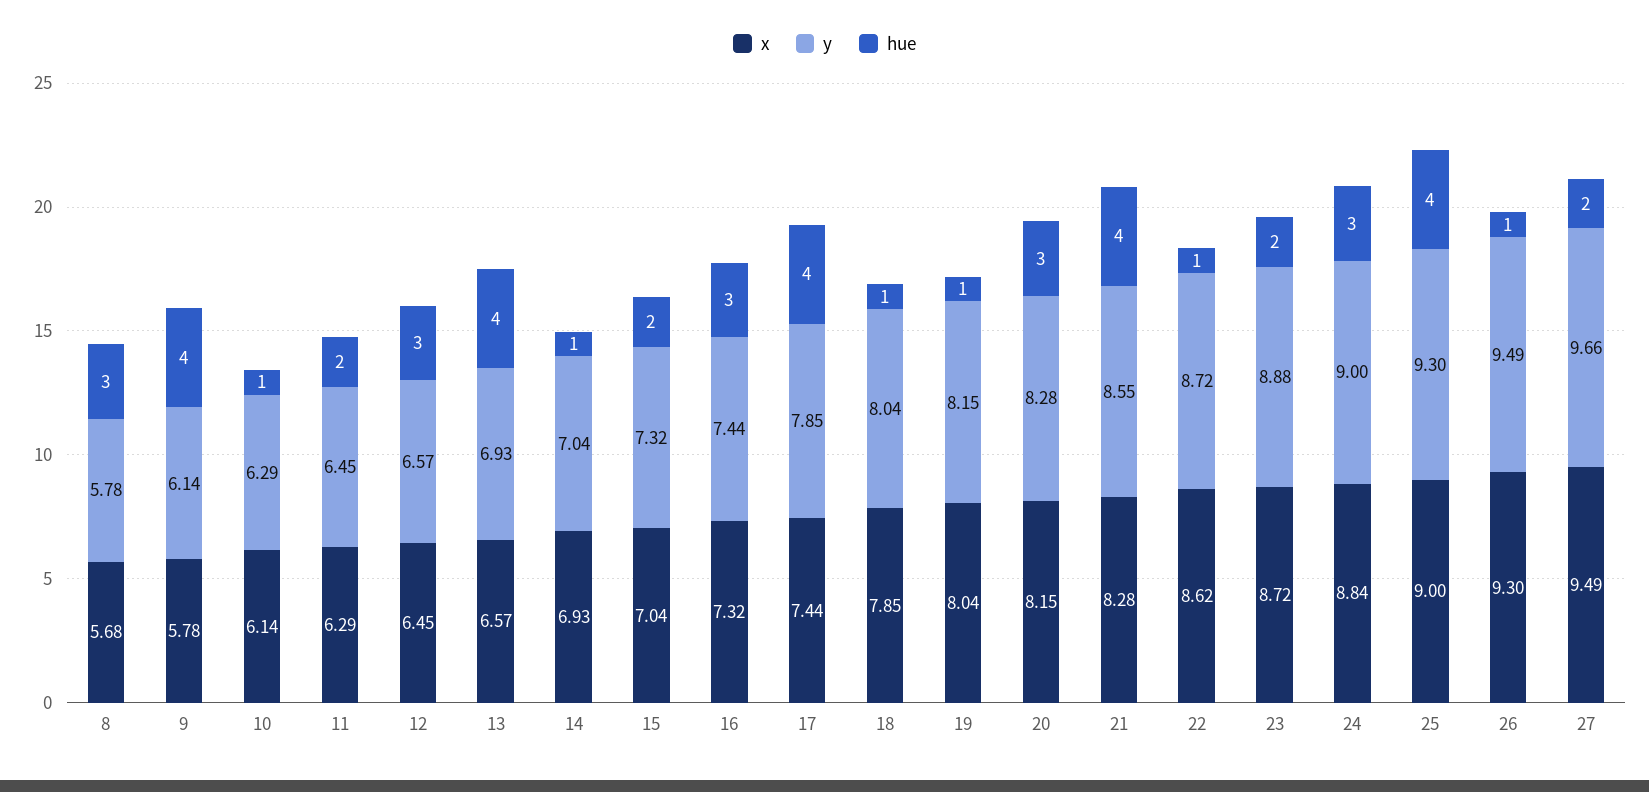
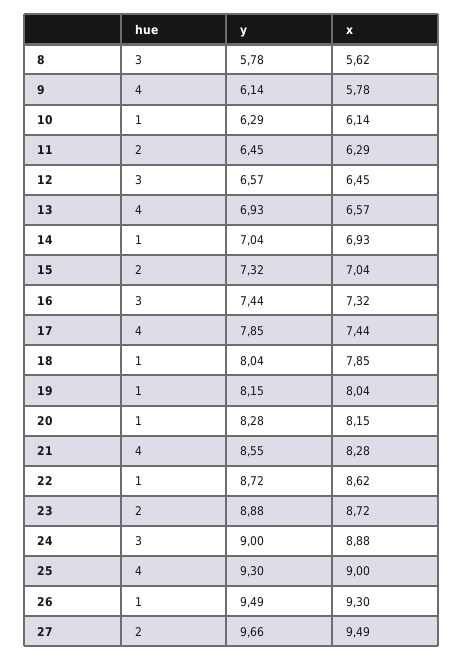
  {
    "x": {
-     "8": 5.68,
+     "8": 5.62,
      "9": 5.78,
      "10": 6.14,
      "11": 6.29,
      "12": 6.45,
      "13": 6.57,
      "14": 6.93,
      "15": 7.04,
      "16": 7.32,
      "17": 7.44,
      "18": 7.85,
      "19": 8.04,
      "20": 8.15,
      "21": 8.28,
      "22": 8.62,
      "23": 8.72,
-     "24": 8.84,
+     "24": 8.88,
      "25": 9,
      "26": 9.3,
      "27": 9.49
    },
    "y": {
      "8": 5.78,
      "9": 6.14,
      "10": 6.29,
      "11": 6.45,
      "12": 6.57,
      "13": 6.93,
      "14": 7.04,
      "15": 7.32,
      "16": 7.44,
      "17": 7.85,
      "18": 8.04,
      "19": 8.15,
      "20": 8.28,
      "21": 8.55,
      "22": 8.72,
      "23": 8.88,
      "24": 9,
      "25": 9.3,
      "26": 9.49,
      "27": 9.66
    },
    "hue": {
      "8": 3,
      "9": 4,
      "10": 1,
      "11": 2,
      "12": 3,
      "13": 4,
      "14": 1,
      "15": 2,
      "16": 3,
      "17": 4,
      "18": 1,
      "19": 1,
-     "20": 3,
+     "20": 1,
      "21": 4,
      "22": 1,
      "23": 2,
      "24": 3,
      "25": 4,
      "26": 1,
      "27": 2
    }
  }

